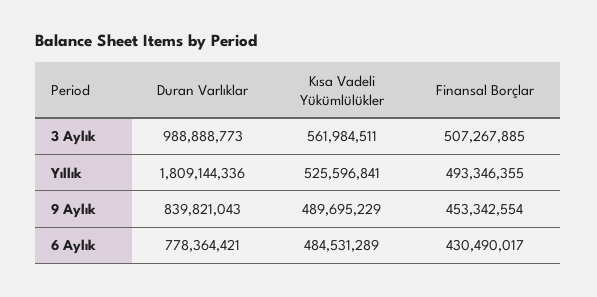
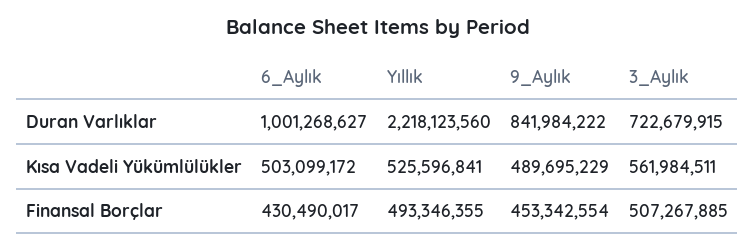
  {
    "Duran Varlıklar": {
-     "3 Aylık": 988888773,
+     "3 Aylık": 722679915,
-     "Yıllık": 1809144336,
+     "Yıllık": 2218123560,
-     "9 Aylık": 839821043,
+     "9 Aylık": 841984222,
-     "6 Aylık": 778364421
+     "6 Aylık": 1001268627
    },
    "Kısa Vadeli Yükümlülükler": {
      "3 Aylık": 561984511,
      "Yıllık": 525596841,
      "9 Aylık": 489695229,
-     "6 Aylık": 484531289
+     "6 Aylık": 503099172
    },
    "Finansal Borçlar": {
      "3 Aylık": 507267885,
      "Yıllık": 493346355,
      "9 Aylık": 453342554,
      "6 Aylık": 430490017
    }
  }

